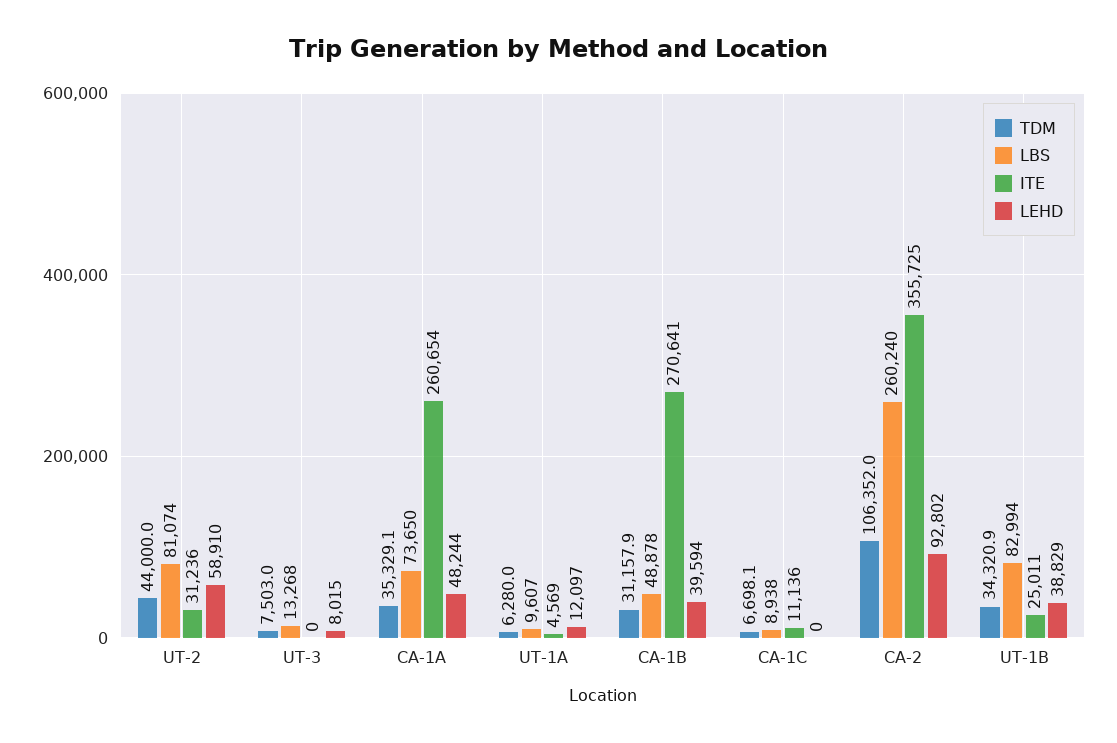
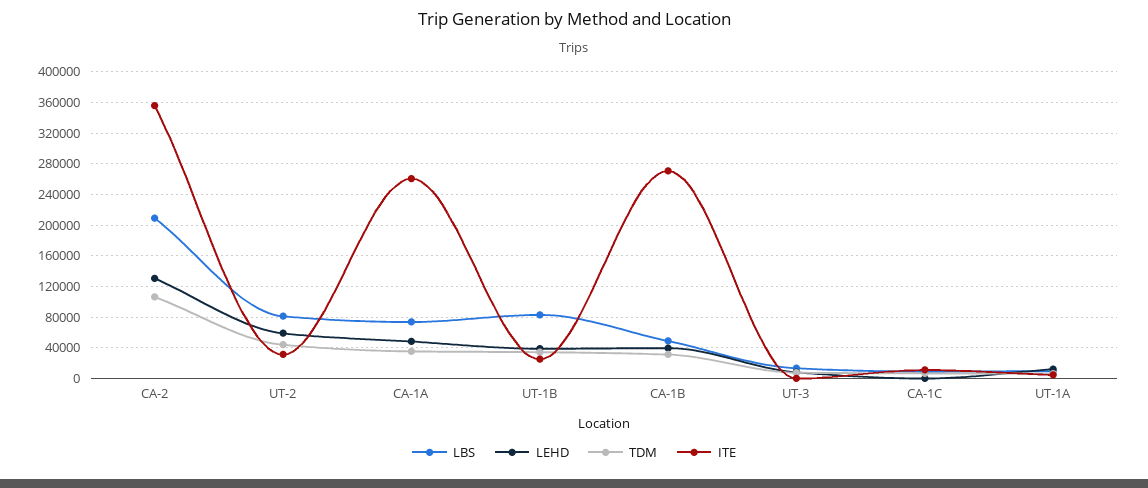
  {
    "TDM": {
      "UT-2": 44000,
      "UT-3": 7503,
      "CA-1A": 35329.1,
      "UT-1A": 6280,
      "CA-1B": 31157.9,
      "CA-1C": 6698.1,
      "CA-2": 106352,
      "UT-1B": 34320.9
    },
    "LBS": {
      "UT-2": 81074,
      "UT-3": 13268,
      "CA-1A": 73650,
      "UT-1A": 9607,
      "CA-1B": 48878,
      "CA-1C": 8938,
-     "CA-2": 260240,
+     "CA-2": 210000,
      "UT-1B": 82994
    },
    "ITE": {
      "UT-2": 31236,
      "UT-3": 0,
      "CA-1A": 260654,
      "UT-1A": 4569,
      "CA-1B": 270641,
      "CA-1C": 11136,
      "CA-2": 355725,
      "UT-1B": 25011
    },
    "LEHD": {
      "UT-2": 58910,
      "UT-3": 8015,
      "CA-1A": 48244,
      "UT-1A": 12097,
      "CA-1B": 39594,
      "CA-1C": 0,
-     "CA-2": 92802,
+     "CA-2": 130000,
      "UT-1B": 38829
    }
  }

